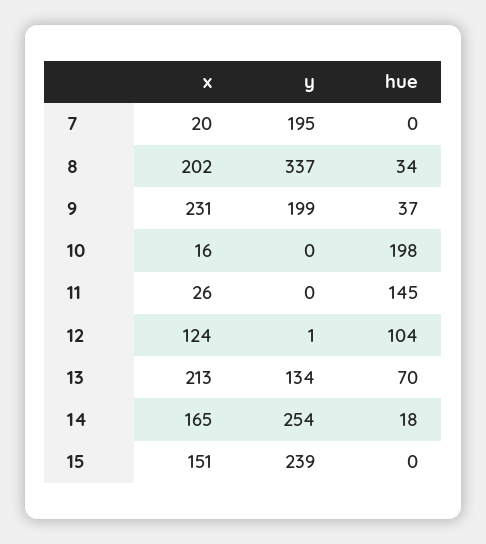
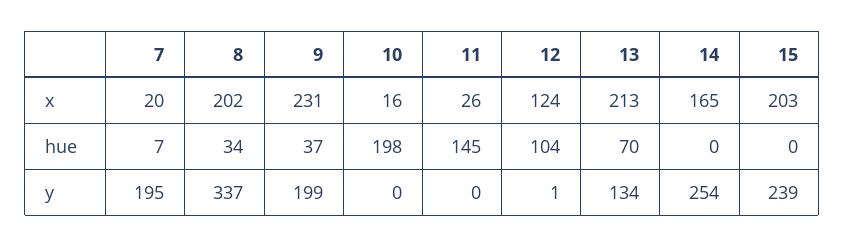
  {
    "x": {
      "7": 20,
      "8": 202,
      "9": 231,
      "10": 16,
      "11": 26,
      "12": 124,
      "13": 213,
      "14": 165,
-     "15": 151
+     "15": 203
    },
    "y": {
      "7": 195,
      "8": 337,
      "9": 199,
      "10": 0,
      "11": 0,
      "12": 1,
      "13": 134,
      "14": 254,
      "15": 239
    },
    "hue": {
-     "7": 0,
+     "7": 7,
      "8": 34,
      "9": 37,
      "10": 198,
      "11": 145,
      "12": 104,
      "13": 70,
-     "14": 18,
+     "14": 0,
      "15": 0
    }
  }

